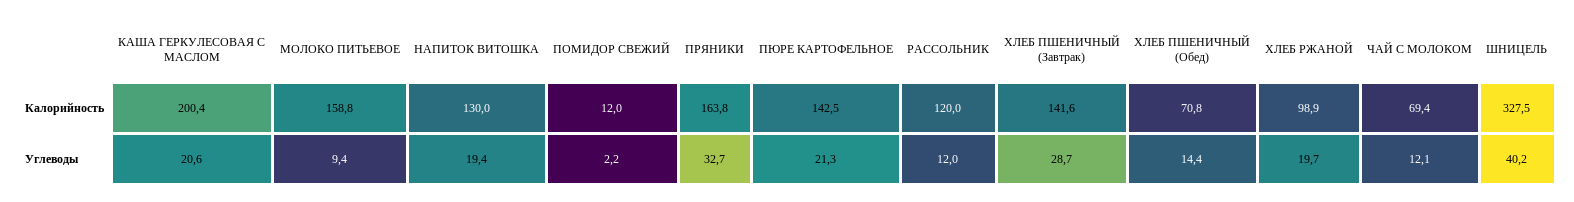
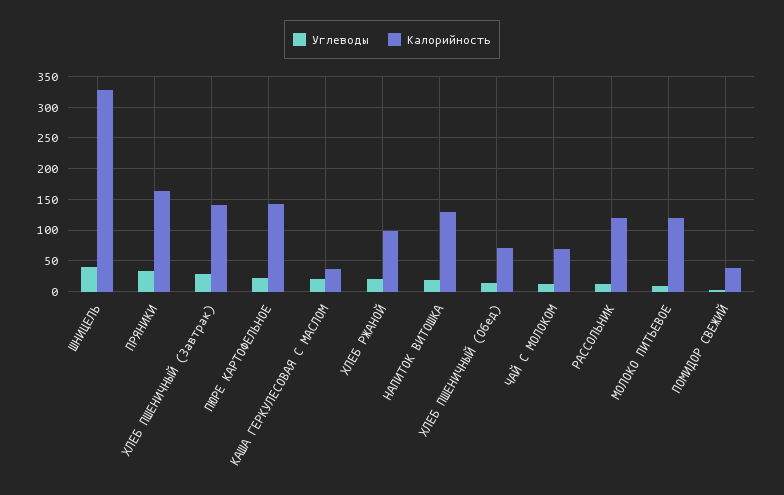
  {
    "Калорийность": {
-     "КАША ГЕРКУЛЕСОВАЯ С МАСЛОМ": 200.4,
+     "КАША ГЕРКУЛЕСОВАЯ С МАСЛОМ": 40,
-     "МОЛОКО ПИТЬЕВОЕ": 158.8,
+     "МОЛОКО ПИТЬЕВОЕ": 120,
      "НАПИТОК ВИТОШКА": 130,
-     "ПОМИДОР СВЕЖИЙ": 12,
+     "ПОМИДОР СВЕЖИЙ": 40,
      "ПРЯНИКИ": 163.8,
      "ПЮРЕ КАРТОФЕЛЬНОЕ": 142.5,
      "РАССОЛЬНИК": 120,
      "ХЛЕБ ПШЕНИЧНЫЙ (Завтрак)": 141.6,
      "ХЛЕБ ПШЕНИЧНЫЙ (Обед)": 70.8,
      "ХЛЕБ РЖАНОЙ": 98.9,
      "ЧАЙ С МОЛОКОМ": 69.4,
      "ШНИЦЕЛЬ": 327.5
    },
    "Углеводы": {
      "КАША ГЕРКУЛЕСОВАЯ С МАСЛОМ": 20.6,
      "МОЛОКО ПИТЬЕВОЕ": 9.4,
      "НАПИТОК ВИТОШКА": 19.4,
      "ПОМИДОР СВЕЖИЙ": 2.2,
      "ПРЯНИКИ": 32.7,
      "ПЮРЕ КАРТОФЕЛЬНОЕ": 21.3,
      "РАССОЛЬНИК": 12,
      "ХЛЕБ ПШЕНИЧНЫЙ (Завтрак)": 28.7,
      "ХЛЕБ ПШЕНИЧНЫЙ (Обед)": 14.4,
      "ХЛЕБ РЖАНОЙ": 19.7,
      "ЧАЙ С МОЛОКОМ": 12.1,
      "ШНИЦЕЛЬ": 40.2
    }
  }

